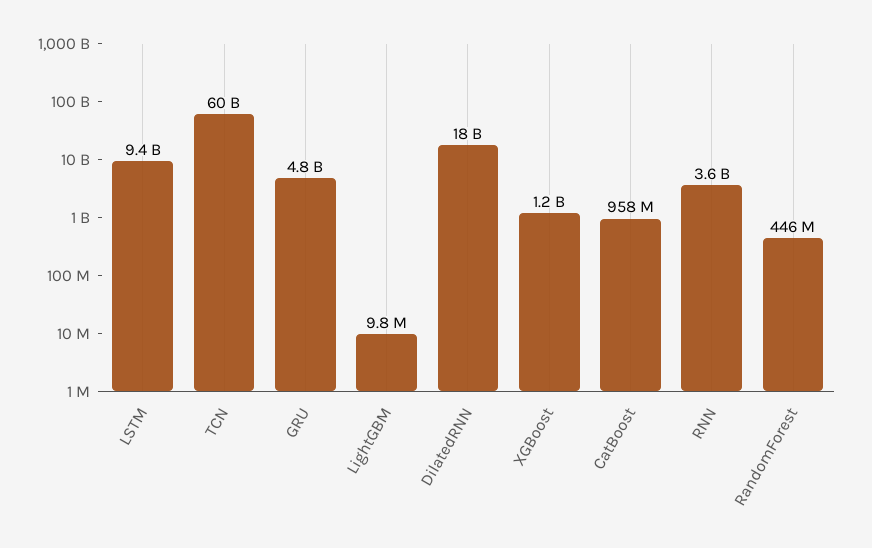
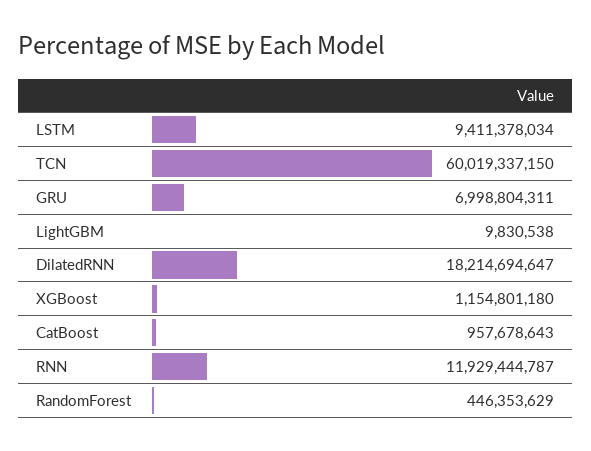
  {
    "LSTM": 9411378034,
    "TCN": 60019337150,
-   "GRU": 4800000000,
+   "GRU": 6998804311,
    "LightGBM": 9830538,
    "DilatedRNN": 18214694647,
    "XGBoost": 1154801180,
    "CatBoost": 957678643,
-   "RNN": 3600000000,
+   "RNN": 11929444787,
    "RandomForest": 446353629
  }

